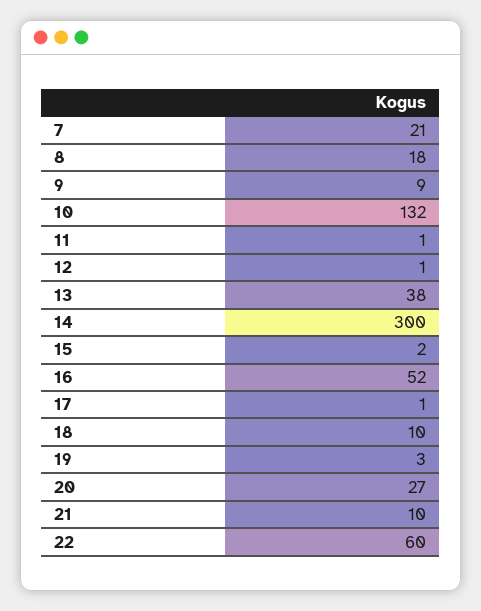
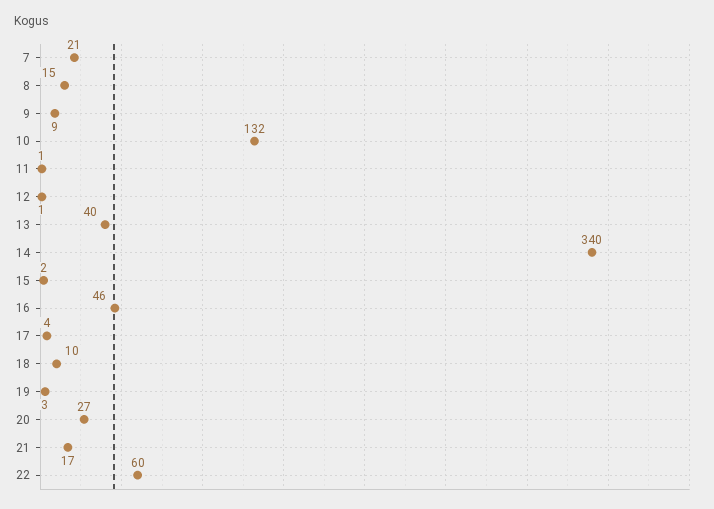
  {
    "7": 21,
-   "8": 18,
+   "8": 15,
    "9": 9,
    "10": 132,
    "11": 1,
    "12": 1,
-   "13": 38,
+   "13": 40,
-   "14": 300,
+   "14": 340,
    "15": 2,
-   "16": 52,
+   "16": 46,
-   "17": 1,
+   "17": 4,
    "18": 10,
    "19": 3,
    "20": 27,
-   "21": 10,
+   "21": 17,
    "22": 60
  }

